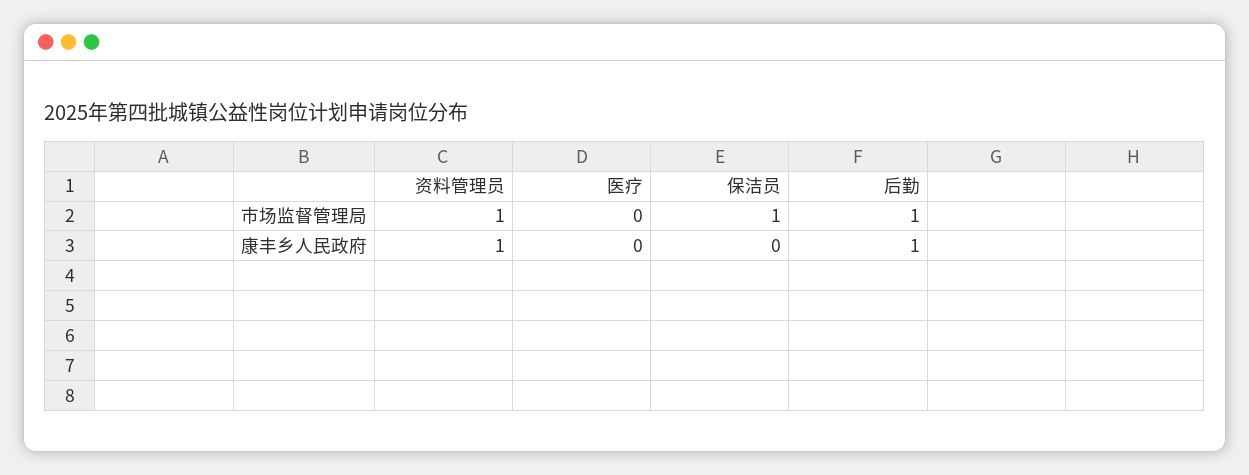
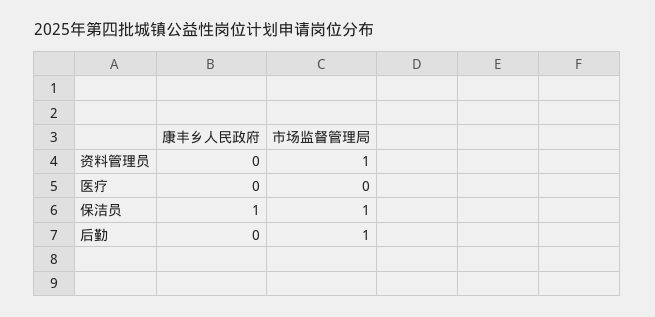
  {
    "资料管理员": {
      "市场监督管理局": 1,
-     "康丰乡人民政府": 1
+     "康丰乡人民政府": 0
    },
    "医疗": {
      "市场监督管理局": 0,
      "康丰乡人民政府": 0
    },
    "保洁员": {
      "市场监督管理局": 1,
-     "康丰乡人民政府": 0
+     "康丰乡人民政府": 1
    },
    "后勤": {
      "市场监督管理局": 1,
-     "康丰乡人民政府": 1
+     "康丰乡人民政府": 0
    }
  }

